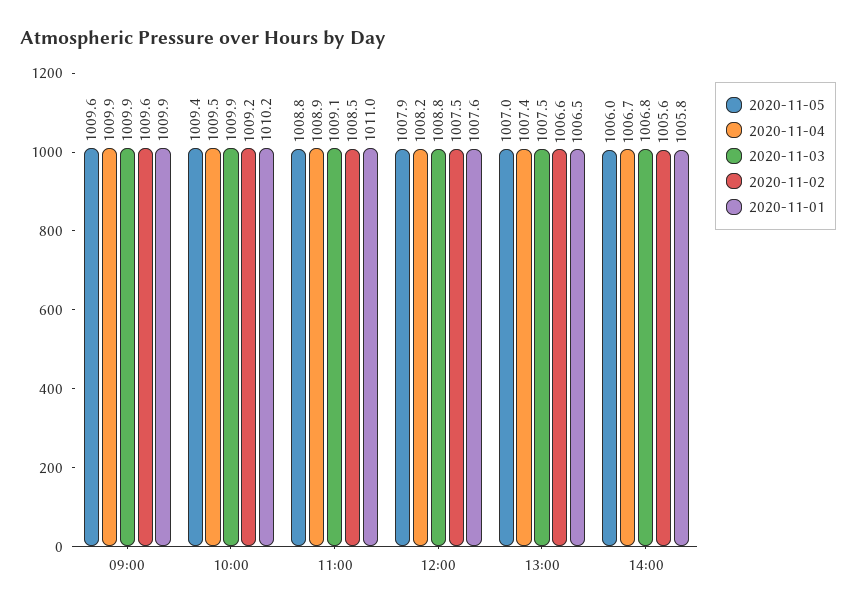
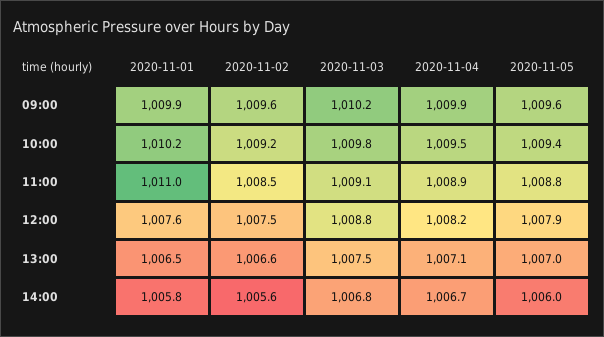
  {
    "2020-11-05": {
      "09:00": 1009.6,
      "10:00": 1009.4,
      "11:00": 1008.8,
      "12:00": 1007.9,
      "13:00": 1007,
      "14:00": 1006
    },
    "2020-11-04": {
      "09:00": 1009.9,
      "10:00": 1009.5,
      "11:00": 1008.9,
      "12:00": 1008.2,
-     "13:00": 1007.4,
+     "13:00": 1007.1,
      "14:00": 1006.7
    },
    "2020-11-03": {
-     "09:00": 1009.9,
+     "09:00": 1010.2,
-     "10:00": 1009.9,
+     "10:00": 1009.8,
      "11:00": 1009.1,
      "12:00": 1008.8,
      "13:00": 1007.5,
      "14:00": 1006.8
    },
    "2020-11-02": {
      "09:00": 1009.6,
      "10:00": 1009.2,
      "11:00": 1008.5,
      "12:00": 1007.5,
      "13:00": 1006.6,
      "14:00": 1005.6
    },
    "2020-11-01": {
      "09:00": 1009.9,
      "10:00": 1010.2,
      "11:00": 1011,
      "12:00": 1007.6,
      "13:00": 1006.5,
      "14:00": 1005.8
    }
  }

